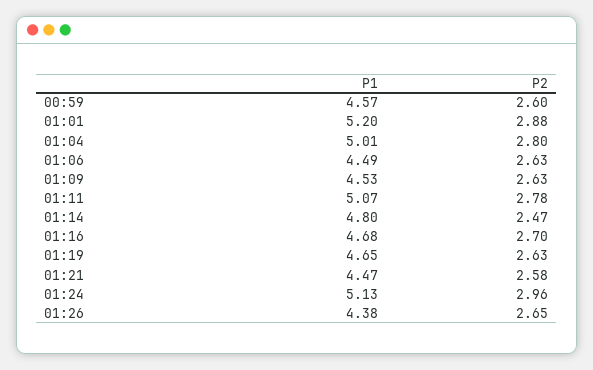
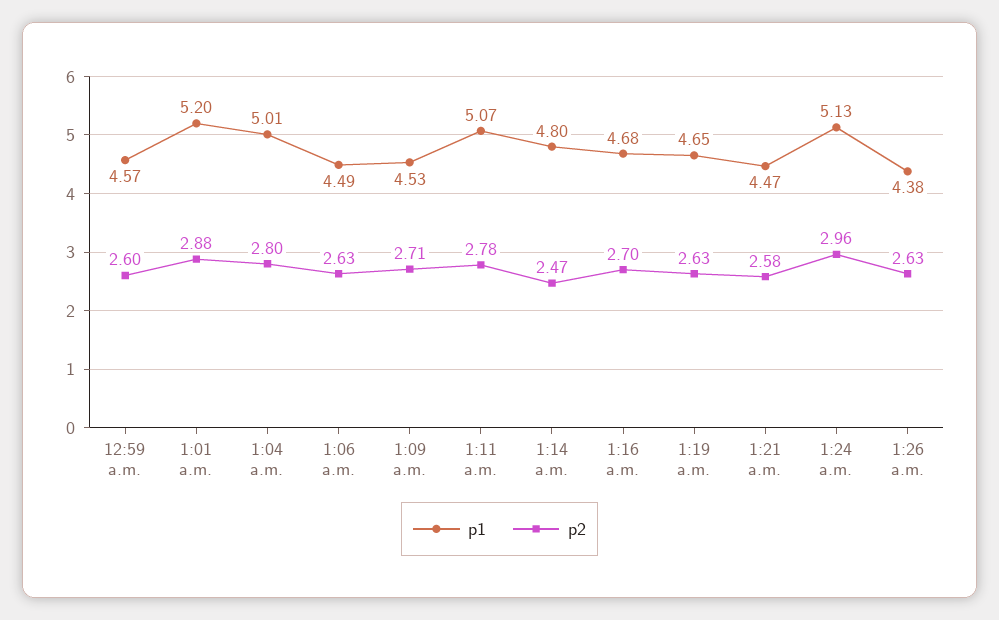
  {
    "P1": {
      "00:59": 4.57,
      "01:01": 5.2,
      "01:04": 5.01,
      "01:06": 4.49,
      "01:09": 4.53,
      "01:11": 5.07,
      "01:14": 4.8,
      "01:16": 4.68,
      "01:19": 4.65,
      "01:21": 4.47,
      "01:24": 5.13,
      "01:26": 4.38
    },
    "P2": {
      "00:59": 2.6,
      "01:01": 2.88,
      "01:04": 2.8,
      "01:06": 2.63,
-     "01:09": 2.63,
+     "01:09": 2.71,
      "01:11": 2.78,
      "01:14": 2.47,
      "01:16": 2.7,
      "01:19": 2.63,
      "01:21": 2.58,
      "01:24": 2.96,
-     "01:26": 2.65
+     "01:26": 2.63
    }
  }

